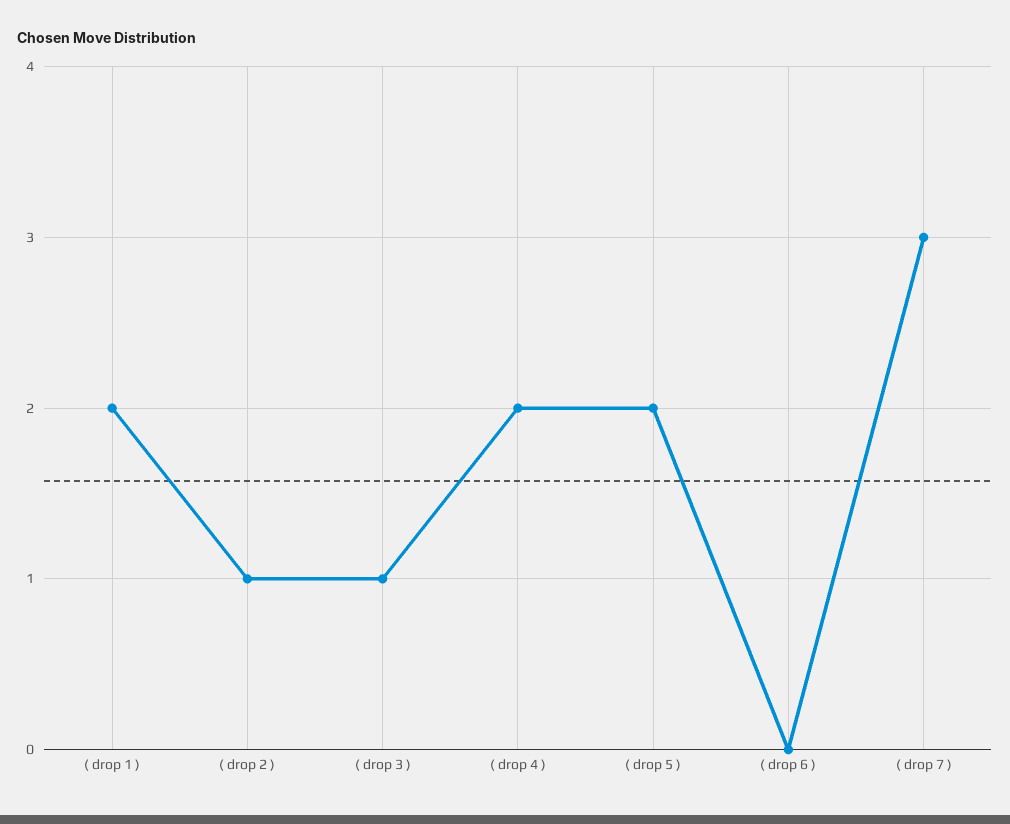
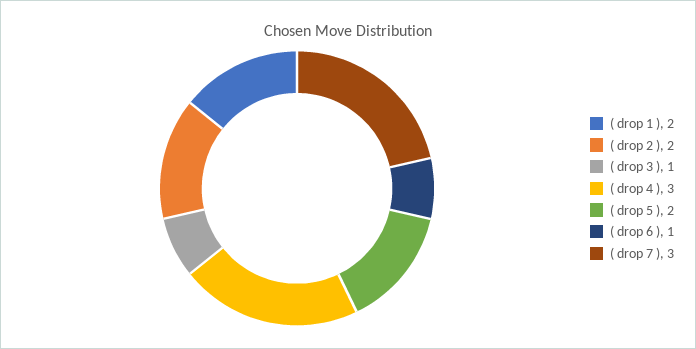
  {
    "( drop 1 )": 2,
-   "( drop 2 )": 1,
+   "( drop 2 )": 2,
    "( drop 3 )": 1,
-   "( drop 4 )": 2,
+   "( drop 4 )": 3,
    "( drop 5 )": 2,
-   "( drop 6 )": 0,
+   "( drop 6 )": 1,
    "( drop 7 )": 3
  }

